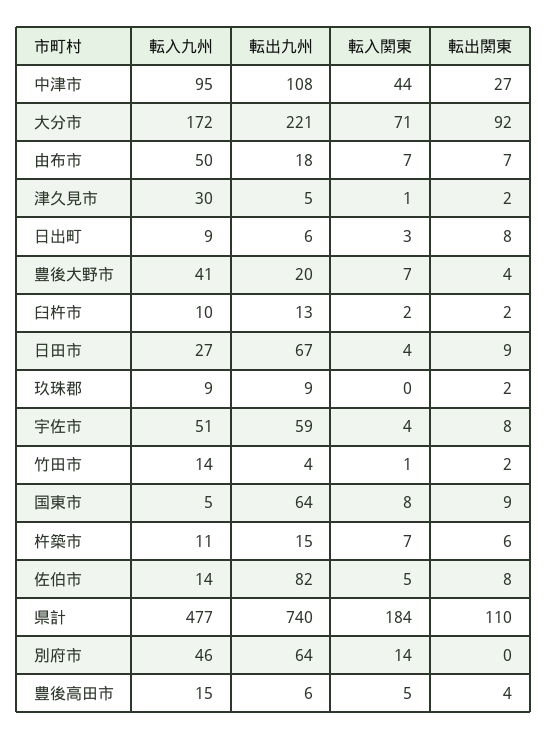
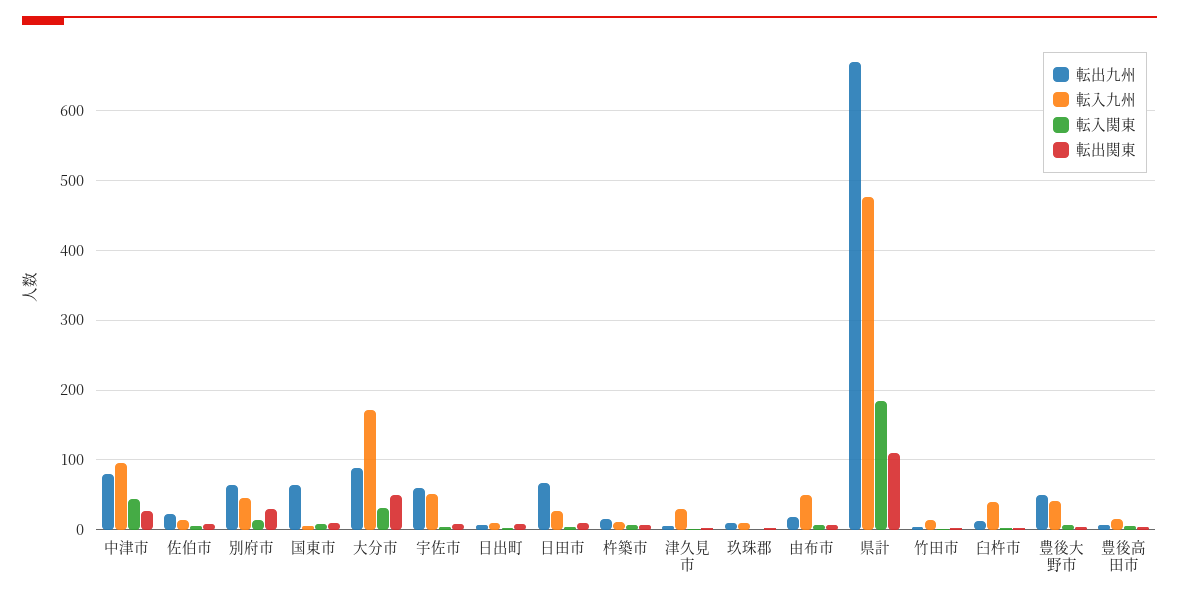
  {
    "転入九州": {
      "中津市": 95,
      "大分市": 172,
      "由布市": 50,
      "津久見市": 30,
      "日出町": 9,
      "豊後大野市": 41,
-     "臼杵市": 10,
+     "臼杵市": 40,
      "日田市": 27,
      "玖珠郡": 9,
      "宇佐市": 51,
      "竹田市": 14,
      "国東市": 5,
      "杵築市": 11,
      "佐伯市": 14,
      "県計": 477,
      "別府市": 46,
      "豊後高田市": 15
    },
    "転出九州": {
-     "中津市": 108,
+     "中津市": 80,
-     "大分市": 221,
+     "大分市": 90,
      "由布市": 18,
      "津久見市": 5,
      "日出町": 6,
-     "豊後大野市": 20,
+     "豊後大野市": 50,
      "臼杵市": 13,
      "日田市": 67,
      "玖珠郡": 9,
      "宇佐市": 59,
      "竹田市": 4,
      "国東市": 64,
      "杵築市": 15,
-     "佐伯市": 82,
+     "佐伯市": 20,
-     "県計": 740,
+     "県計": 670,
      "別府市": 64,
      "豊後高田市": 6
    },
    "転入関東": {
      "中津市": 44,
-     "大分市": 71,
+     "大分市": 30,
      "由布市": 7,
      "津久見市": 1,
      "日出町": 3,
      "豊後大野市": 7,
      "臼杵市": 2,
      "日田市": 4,
      "玖珠郡": 0,
      "宇佐市": 4,
      "竹田市": 1,
      "国東市": 8,
      "杵築市": 7,
      "佐伯市": 5,
      "県計": 184,
      "別府市": 14,
      "豊後高田市": 5
    },
    "転出関東": {
      "中津市": 27,
-     "大分市": 92,
+     "大分市": 50,
      "由布市": 7,
      "津久見市": 2,
      "日出町": 8,
      "豊後大野市": 4,
      "臼杵市": 2,
      "日田市": 9,
      "玖珠郡": 2,
      "宇佐市": 8,
      "竹田市": 2,
      "国東市": 9,
      "杵築市": 6,
      "佐伯市": 8,
      "県計": 110,
-     "別府市": 0,
+     "別府市": 30,
      "豊後高田市": 4
    }
  }

